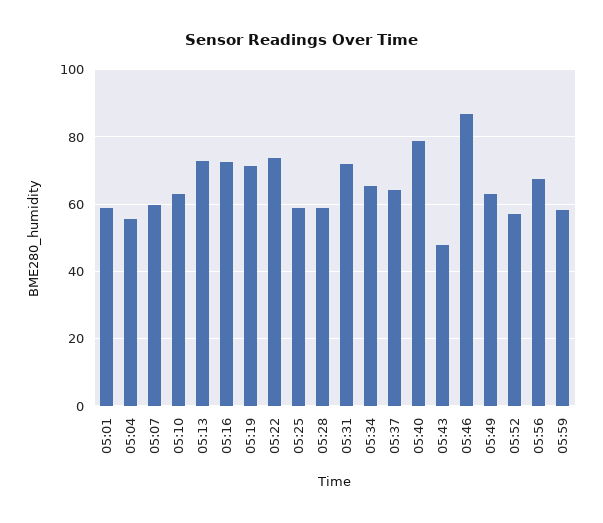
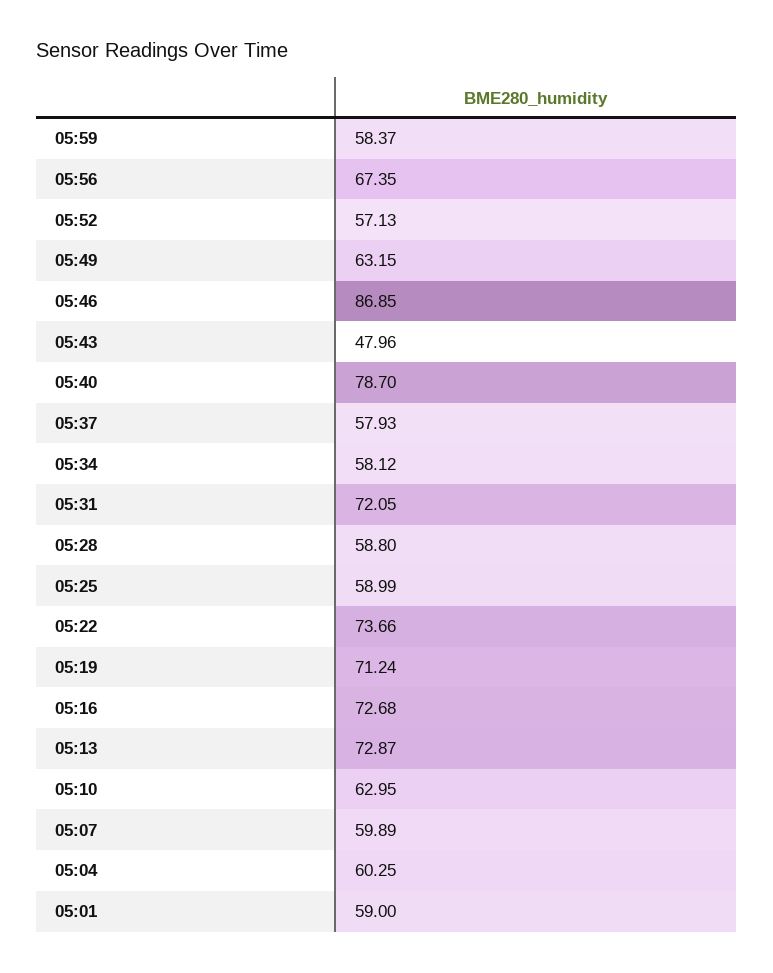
  {
    "05:01": 59,
-   "05:04": 56,
+   "05:04": 60.25,
    "05:07": 59.89,
    "05:10": 62.95,
    "05:13": 72.87,
    "05:16": 72.68,
    "05:19": 71.24,
    "05:22": 73.66,
    "05:25": 58.99,
    "05:28": 58.8,
    "05:31": 72.05,
-   "05:34": 66,
+   "05:34": 58.12,
-   "05:37": 64,
+   "05:37": 57.93,
    "05:40": 78.7,
    "05:43": 47.96,
    "05:46": 86.85,
    "05:49": 63.15,
    "05:52": 57.13,
    "05:56": 67.35,
    "05:59": 58.37
  }

